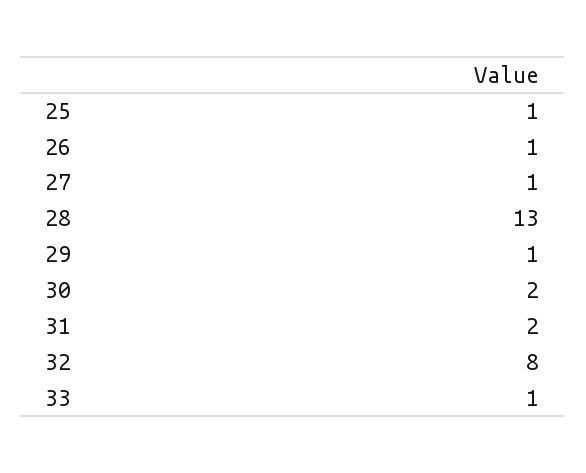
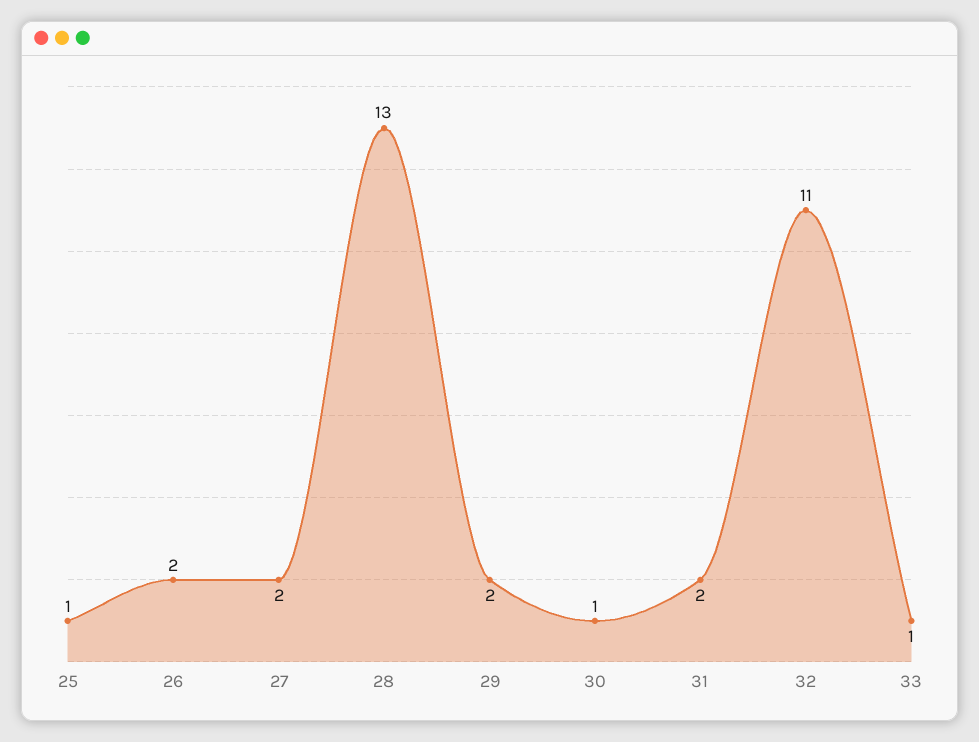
  {
    "25": 1,
-   "26": 1,
+   "26": 2,
-   "27": 1,
+   "27": 2,
    "28": 13,
-   "29": 1,
+   "29": 2,
-   "30": 2,
+   "30": 1,
    "31": 2,
-   "32": 8,
+   "32": 11,
    "33": 1
  }

